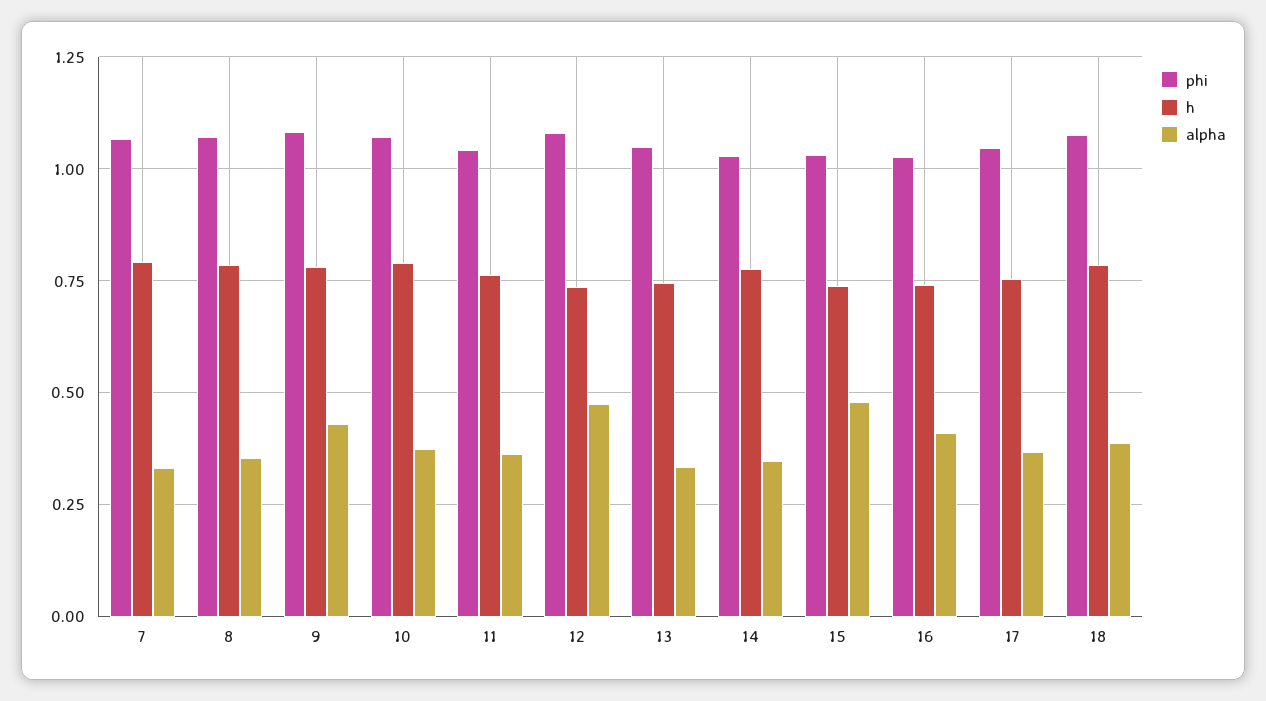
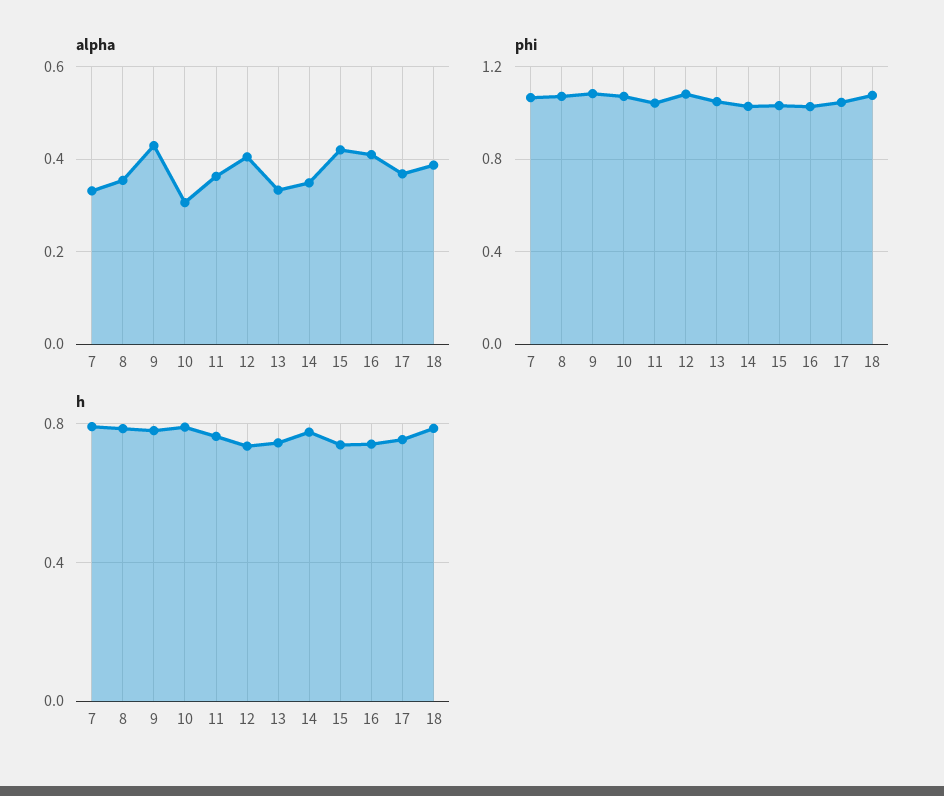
  {
    "phi": {
      "7": 1.075,
      "8": 1.075,
      "9": 1.075,
      "10": 1.075,
      "11": 1.05,
      "12": 1.075,
      "13": 1.05,
      "14": 1.025,
      "15": 1.025,
      "16": 1.025,
      "17": 1.05,
      "18": 1.075
    },
    "h": {
      "7": 0.8,
      "8": 0.775,
      "9": 0.775,
      "10": 0.8,
      "11": 0.775,
      "12": 0.725,
      "13": 0.75,
      "14": 0.775,
      "15": 0.75,
      "16": 0.75,
      "17": 0.75,
      "18": 0.775
    },
    "alpha": {
      "7": 0.34,
      "8": 0.36,
      "9": 0.42,
-     "10": 0.375,
+     "10": 0.3,
      "11": 0.36,
-     "12": 0.475,
+     "12": 0.4,
      "13": 0.34,
      "14": 0.34,
-     "15": 0.475,
+     "15": 0.42,
      "16": 0.4,
      "17": 0.36,
      "18": 0.38
    }
  }

